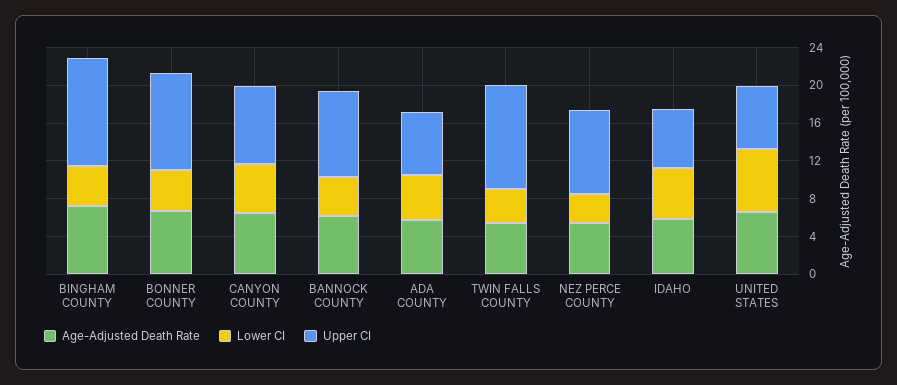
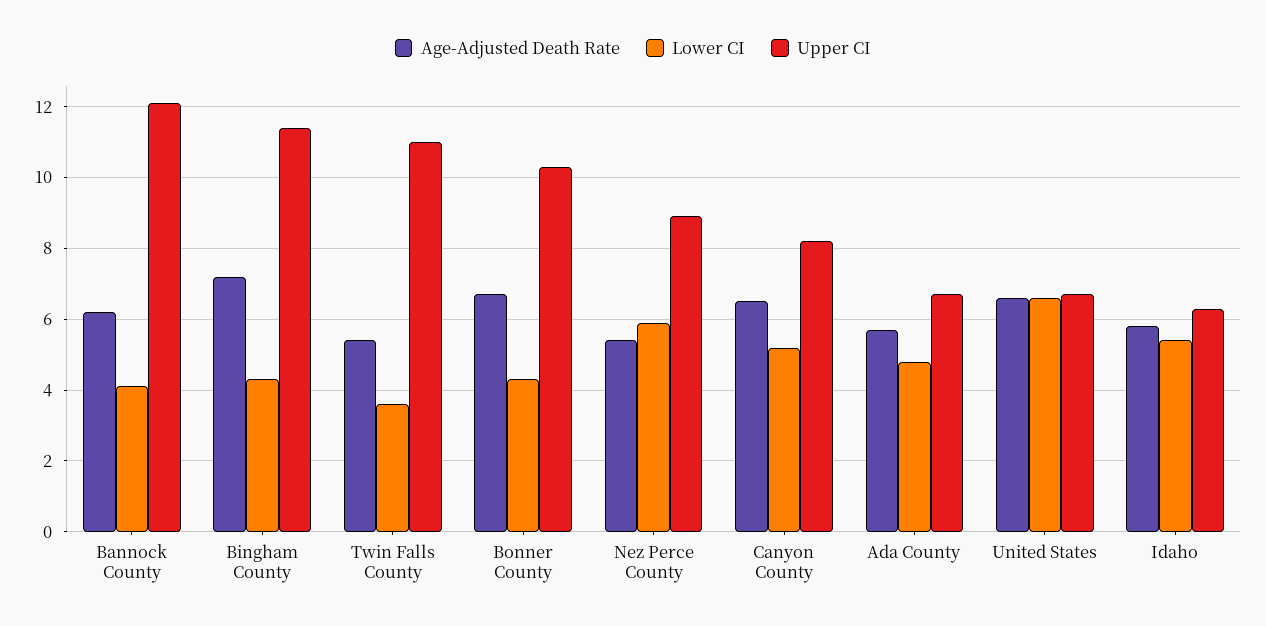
  {
    "Age-Adjusted Death Rate": {
      "BINGHAM COUNTY": 7,
      "BONNER COUNTY": 6.5,
      "CANYON COUNTY": 6.5,
      "BANNOCK COUNTY": 6,
      "ADA COUNTY": 5.5,
      "TWIN FALLS COUNTY": 5.5,
      "NEZ PERCE COUNTY": 5.5,
      "IDAHO": 6,
      "UNITED STATES": 6.5
    },
    "Lower CI": {
      "BINGHAM COUNTY": 4.5,
      "BONNER COUNTY": 4.5,
      "CANYON COUNTY": 5,
      "BANNOCK COUNTY": 4,
      "ADA COUNTY": 5,
      "TWIN FALLS COUNTY": 3.5,
-     "NEZ PERCE COUNTY": 3,
+     "NEZ PERCE COUNTY": 6,
      "IDAHO": 5.5,
      "UNITED STATES": 6.5
    },
    "Upper CI": {
      "BINGHAM COUNTY": 11.5,
      "BONNER COUNTY": 10.5,
      "CANYON COUNTY": 8,
-     "BANNOCK COUNTY": 9,
+     "BANNOCK COUNTY": 12,
      "ADA COUNTY": 6.5,
      "TWIN FALLS COUNTY": 11,
      "NEZ PERCE COUNTY": 9,
      "IDAHO": 6.5,
      "UNITED STATES": 6.5
    }
  }

